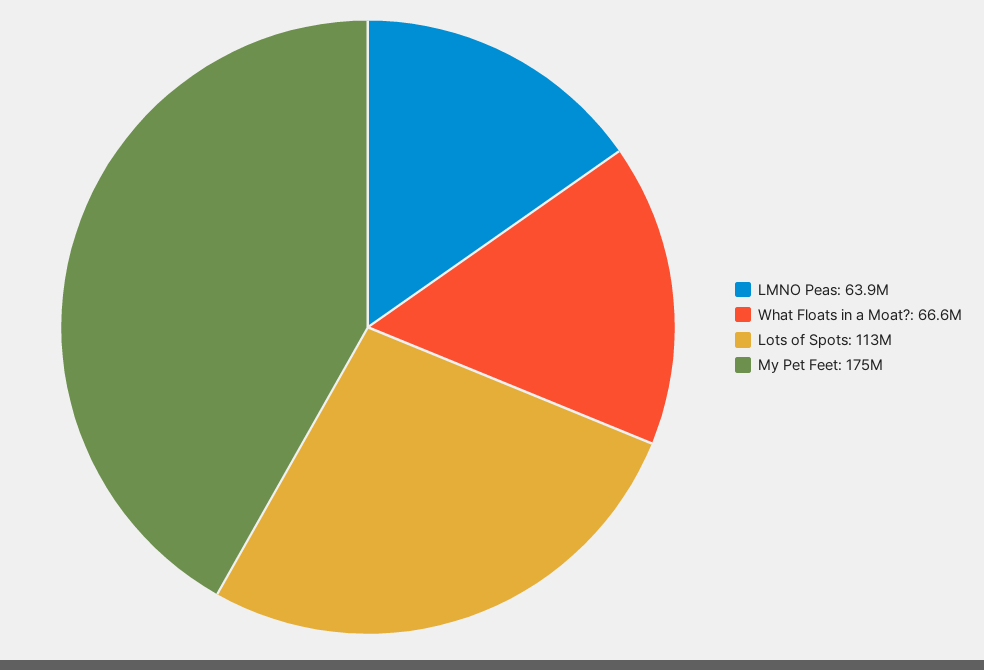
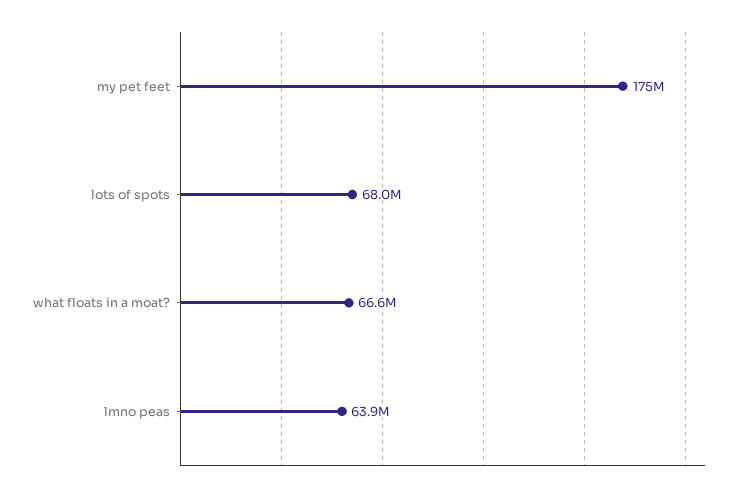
  {
    "LMNO Peas": 63900000,
    "What Floats in a Moat?": 66600000,
-   "Lots of Spots": 113000000,
+   "Lots of Spots": 68000000,
    "My Pet Feet": 175000000
  }

